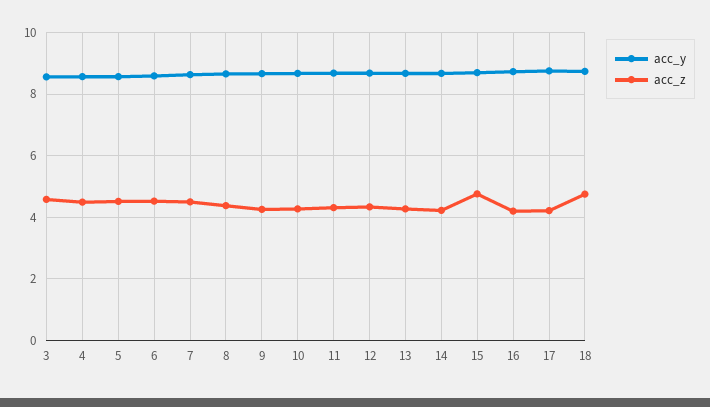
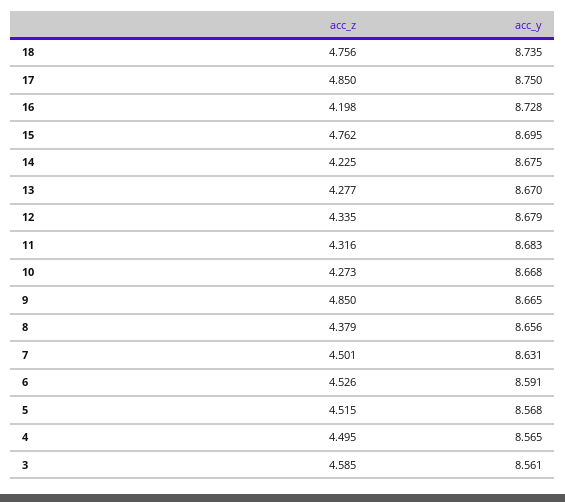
  {
    "acc_y": {
      "3": 8.561,
      "4": 8.565,
      "5": 8.568,
      "6": 8.591,
      "7": 8.631,
      "8": 8.656,
      "9": 8.665,
      "10": 8.668,
      "11": 8.683,
      "12": 8.679,
      "13": 8.67,
      "14": 8.675,
      "15": 8.695,
      "16": 8.728,
      "17": 8.75,
      "18": 8.735
    },
    "acc_z": {
      "3": 4.585,
      "4": 4.495,
      "5": 4.515,
      "6": 4.526,
      "7": 4.501,
      "8": 4.379,
-     "9": 4.2,
+     "9": 4.85,
      "10": 4.273,
      "11": 4.316,
      "12": 4.335,
      "13": 4.277,
      "14": 4.225,
      "15": 4.762,
      "16": 4.198,
-     "17": 4.2,
+     "17": 4.85,
      "18": 4.756
    }
  }

